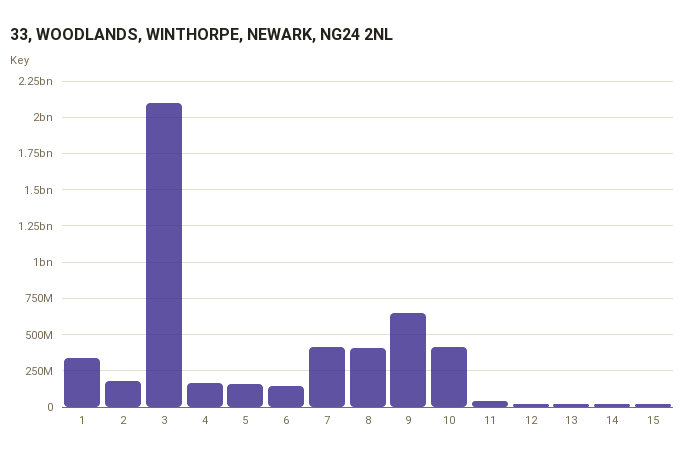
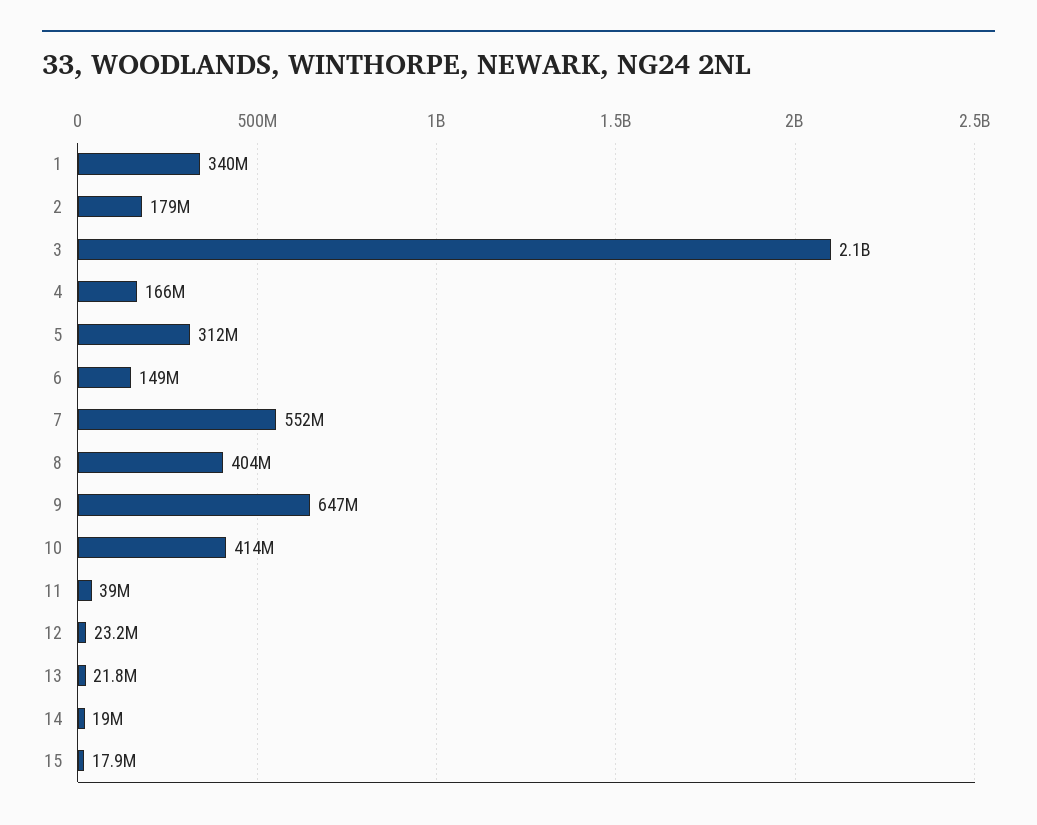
  {
    "1": 340000000,
    "2": 179000000,
    "3": 2100000000,
    "4": 166000000,
-   "5": 150000000,
+   "5": 312000000,
    "6": 149000000,
-   "7": 400000000,
+   "7": 552000000,
    "8": 404000000,
    "9": 647000000,
    "10": 414000000,
    "11": 39000000,
    "12": 23200000,
    "13": 21800000,
    "14": 19000000,
    "15": 17900000
  }

